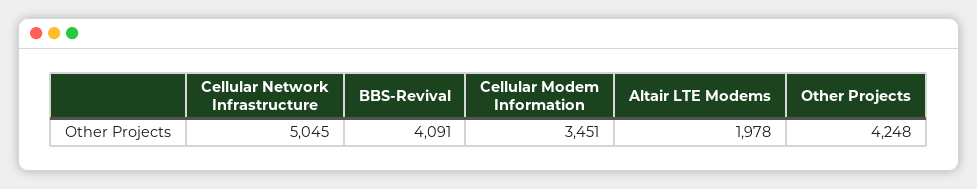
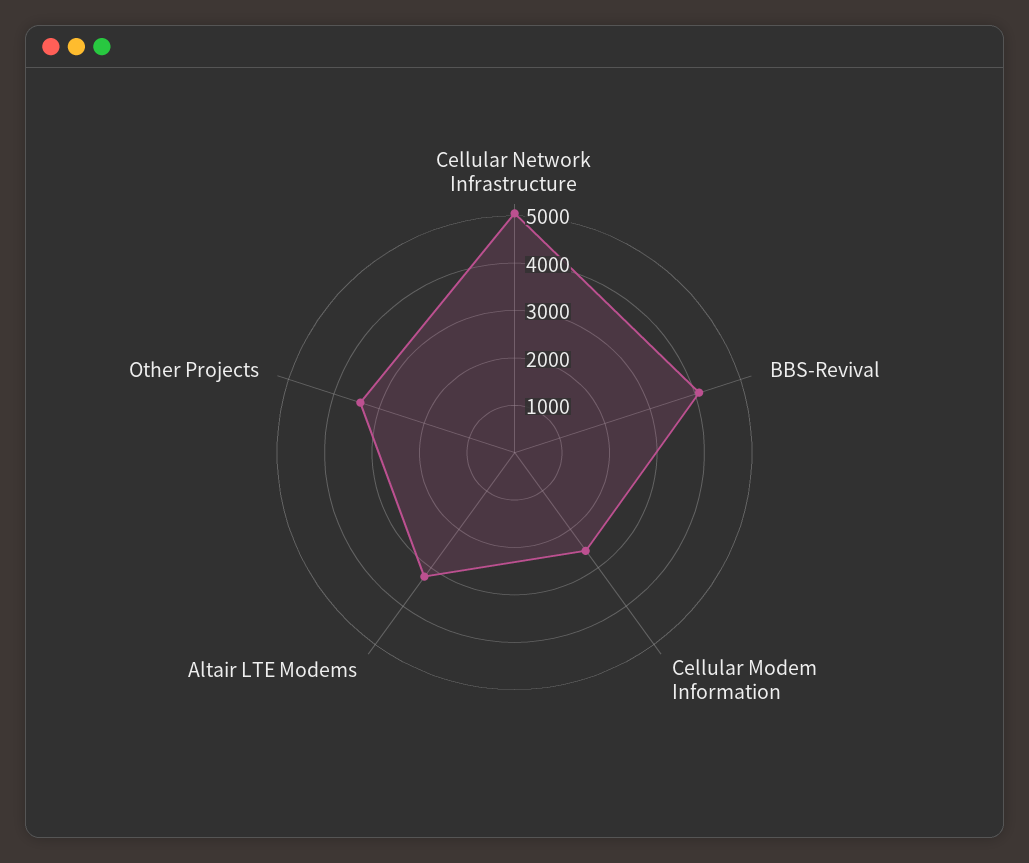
  {
    "Cellular Network Infrastructure": 5045,
    "BBS-Revival": 4091,
-   "Cellular Modem Information": 3451,
+   "Cellular Modem Information": 2600,
-   "Altair LTE Modems": 1978,
+   "Altair LTE Modems": 3200,
-   "Other Projects": 4248
+   "Other Projects": 3400
  }

